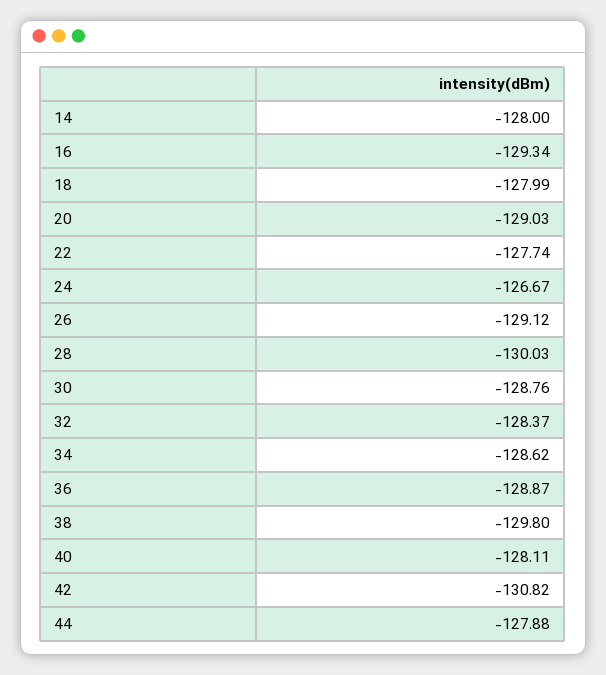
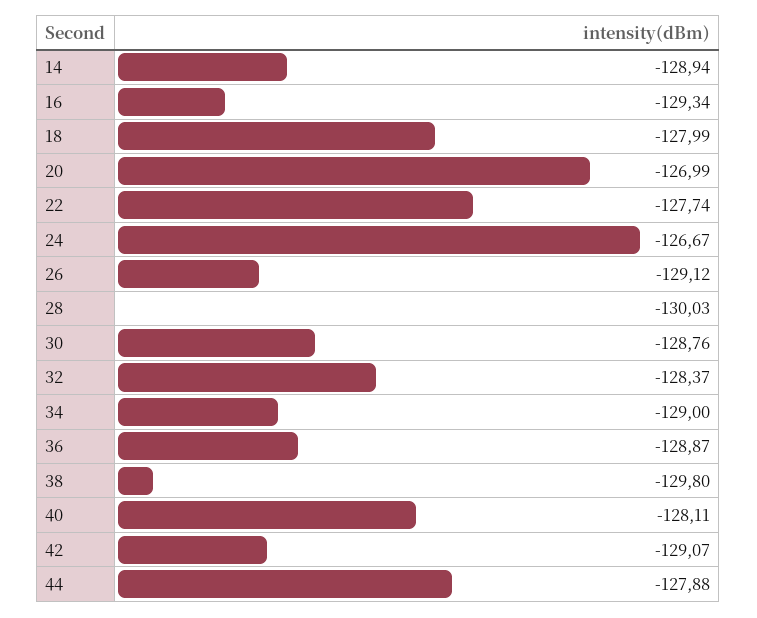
  {
-   "14": -128,
+   "14": -128.94,
    "16": -129.34,
    "18": -127.99,
-   "20": -129.03,
+   "20": -126.99,
    "22": -127.74,
    "24": -126.67,
    "26": -129.12,
    "28": -130.03,
    "30": -128.76,
    "32": -128.37,
-   "34": -128.62,
+   "34": -129,
    "36": -128.87,
    "38": -129.8,
    "40": -128.11,
-   "42": -130.82,
+   "42": -129.07,
    "44": -127.88
  }

